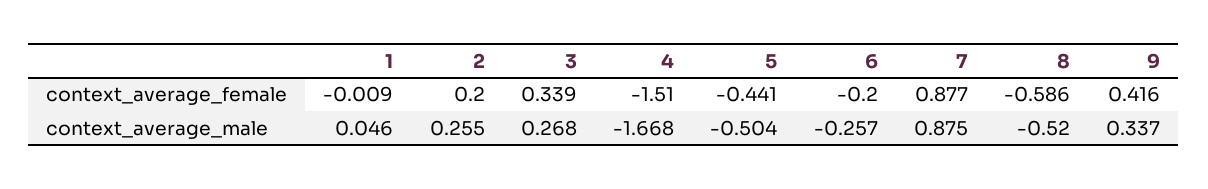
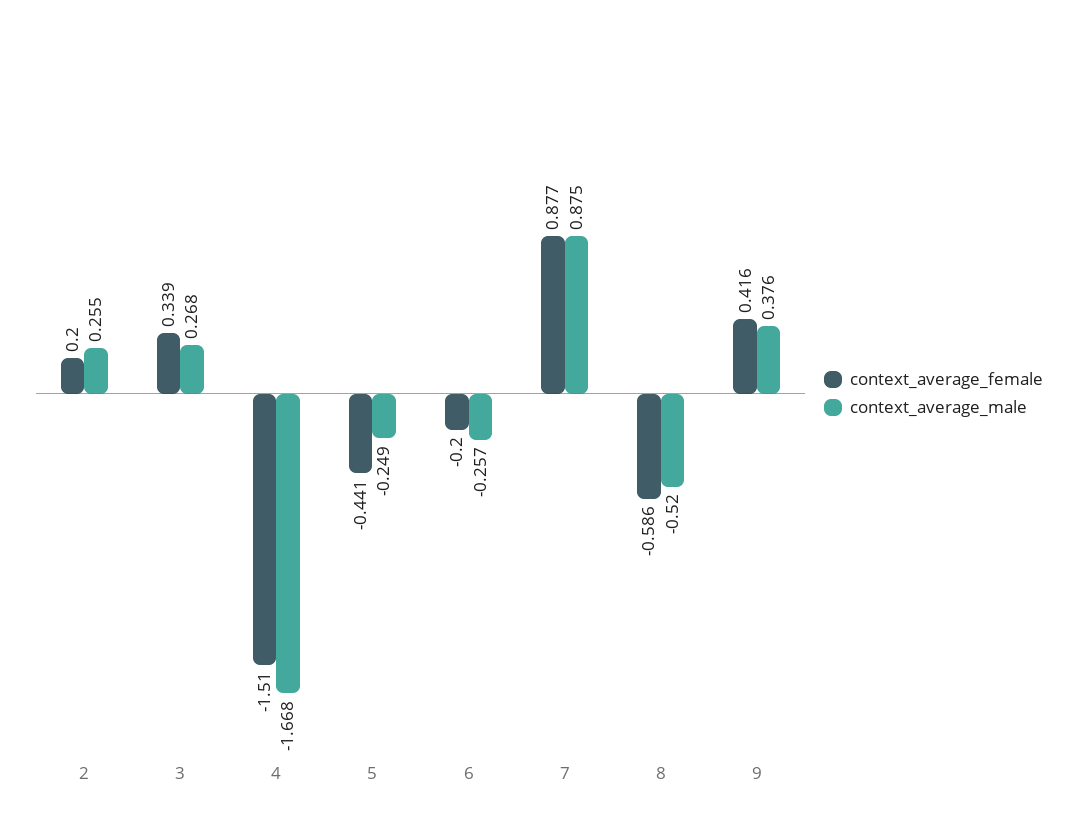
  {
    "context_average_female": {
-     "1": -0.009,
      "2": 0.2,
      "3": 0.339,
      "4": -1.51,
      "5": -0.441,
      "6": -0.2,
      "7": 0.877,
      "8": -0.586,
      "9": 0.416
    },
    "context_average_male": {
-     "1": 0.046,
      "2": 0.255,
      "3": 0.268,
      "4": -1.668,
-     "5": -0.504,
+     "5": -0.249,
      "6": -0.257,
      "7": 0.875,
      "8": -0.52,
-     "9": 0.337
+     "9": 0.376
    }
  }

